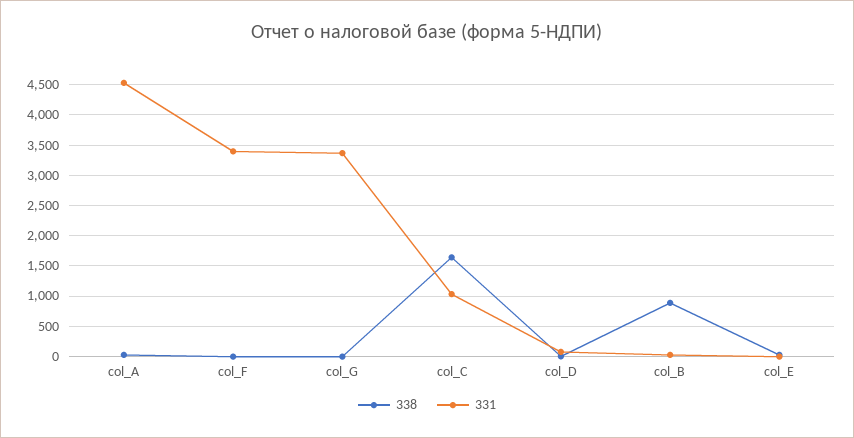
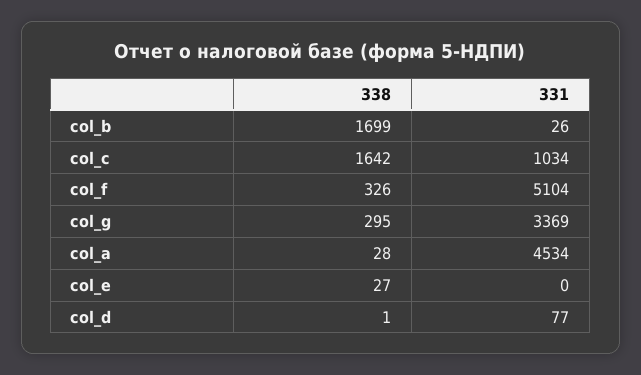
  {
    "338": {
      "col_A": 28,
-     "col_F": 0,
+     "col_F": 326,
-     "col_G": 0,
+     "col_G": 295,
      "col_C": 1642,
      "col_D": 1,
-     "col_B": 900,
+     "col_B": 1699,
      "col_E": 27
    },
    "331": {
      "col_A": 4534,
-     "col_F": 3400,
+     "col_F": 5104,
      "col_G": 3369,
      "col_C": 1034,
      "col_D": 77,
      "col_B": 26,
      "col_E": 0
    }
  }

